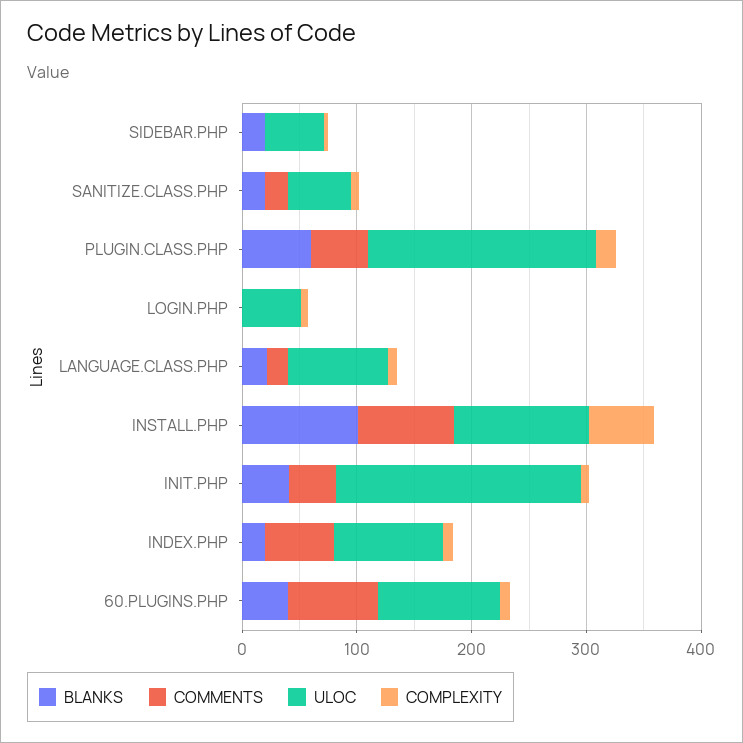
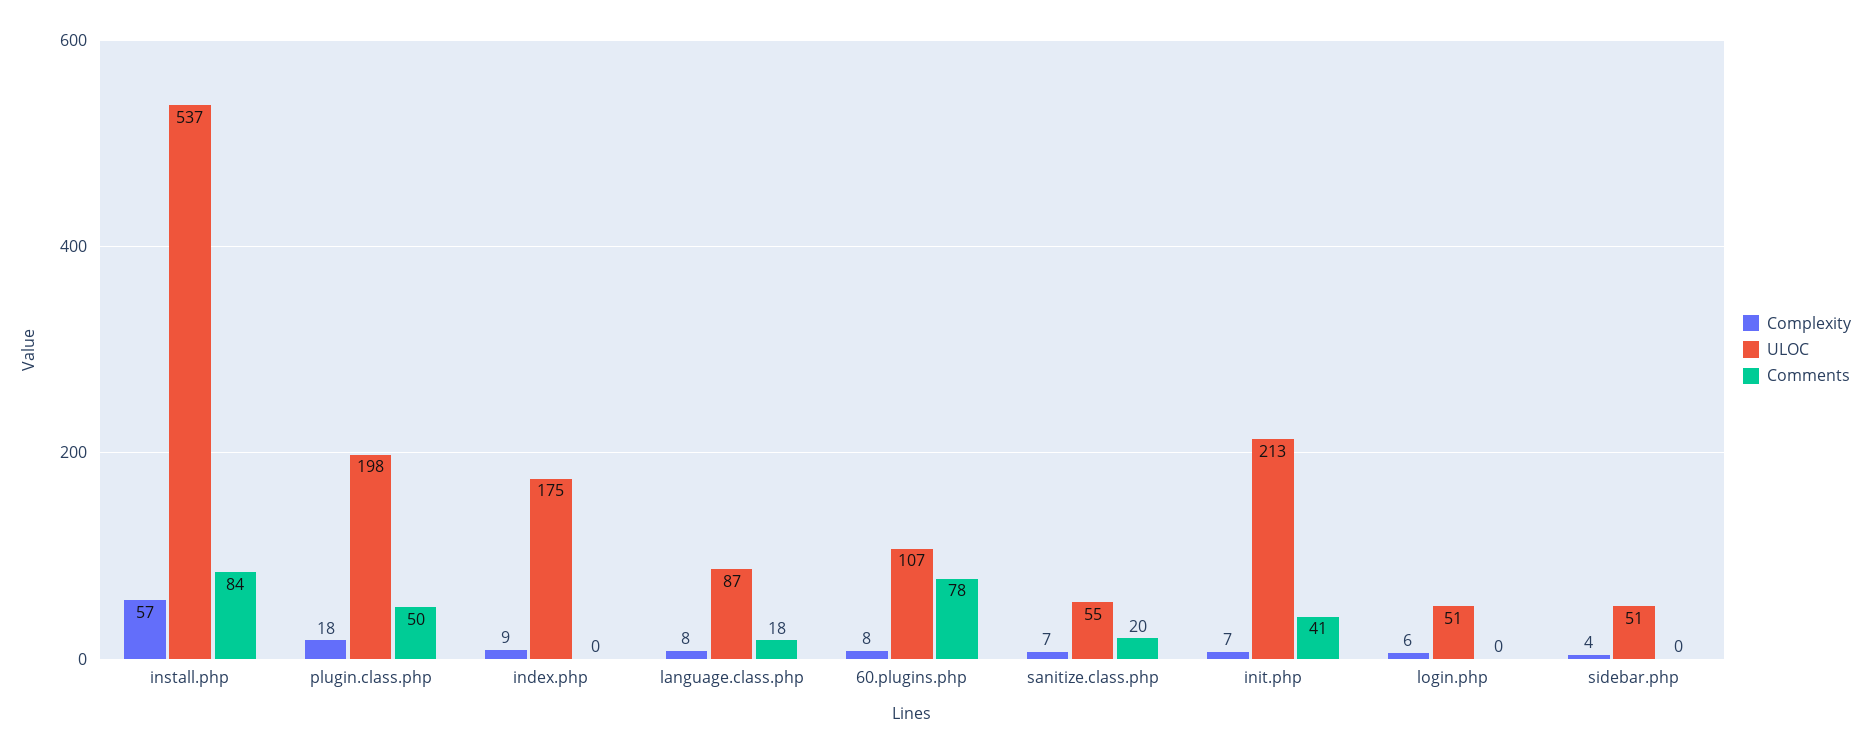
  {
-   "BLANKS": {
-     "SIDEBAR.PHP": 20,
-     "SANITIZE.CLASS.PHP": 20,
-     "PLUGIN.CLASS.PHP": 60,
-     "LOGIN.PHP": 0,
-     "LANGUAGE.CLASS.PHP": 20,
-     "INSTALL.PHP": 100,
-     "INIT.PHP": 40,
-     "INDEX.PHP": 20,
-     "60.PLUGINS.PHP": 40
-   },
    "COMMENTS": {
      "SIDEBAR.PHP": 0,
      "SANITIZE.CLASS.PHP": 20,
      "PLUGIN.CLASS.PHP": 50,
      "LOGIN.PHP": 0,
      "LANGUAGE.CLASS.PHP": 18,
      "INSTALL.PHP": 84,
      "INIT.PHP": 41,
-     "INDEX.PHP": 60,
+     "INDEX.PHP": 0,
      "60.PLUGINS.PHP": 78
    },
    "ULOC": {
      "SIDEBAR.PHP": 51,
      "SANITIZE.CLASS.PHP": 55,
      "PLUGIN.CLASS.PHP": 198,
      "LOGIN.PHP": 51,
      "LANGUAGE.CLASS.PHP": 87,
-     "INSTALL.PHP": 120,
+     "INSTALL.PHP": 537,
      "INIT.PHP": 213,
-     "INDEX.PHP": 100,
+     "INDEX.PHP": 175,
      "60.PLUGINS.PHP": 107
    },
    "COMPLEXITY": {
      "SIDEBAR.PHP": 4,
      "SANITIZE.CLASS.PHP": 7,
      "PLUGIN.CLASS.PHP": 18,
      "LOGIN.PHP": 6,
      "LANGUAGE.CLASS.PHP": 8,
      "INSTALL.PHP": 57,
      "INIT.PHP": 7,
      "INDEX.PHP": 9,
      "60.PLUGINS.PHP": 8
    }
  }

